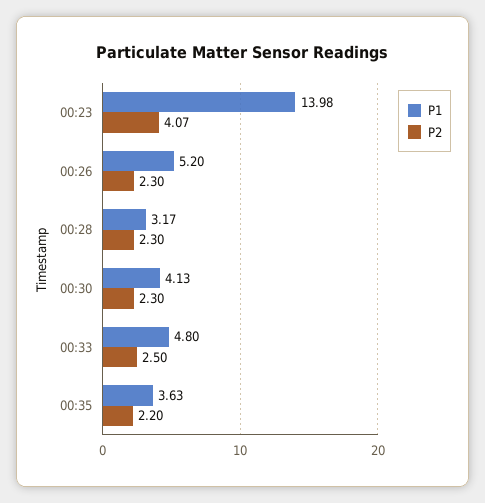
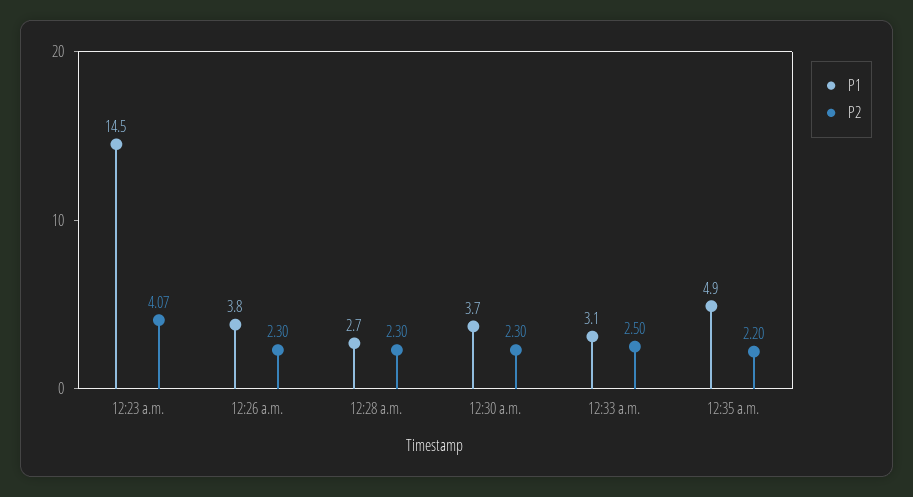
  {
    "P1": {
-     "00:23": 13.98,
+     "00:23": 14.5,
-     "00:26": 5.2,
+     "00:26": 3.8,
-     "00:28": 3.17,
+     "00:28": 2.7,
-     "00:30": 4.13,
+     "00:30": 3.7,
-     "00:33": 4.8,
+     "00:33": 3.1,
-     "00:35": 3.63
+     "00:35": 4.9
    },
    "P2": {
      "00:23": 4.07,
      "00:26": 2.3,
      "00:28": 2.3,
      "00:30": 2.3,
      "00:33": 2.5,
      "00:35": 2.2
    }
  }

